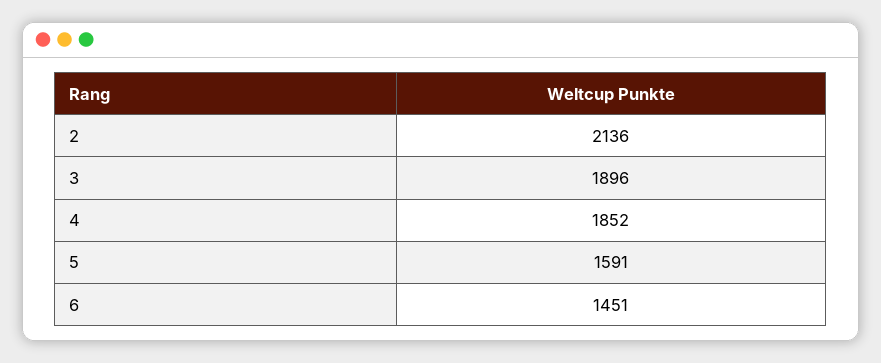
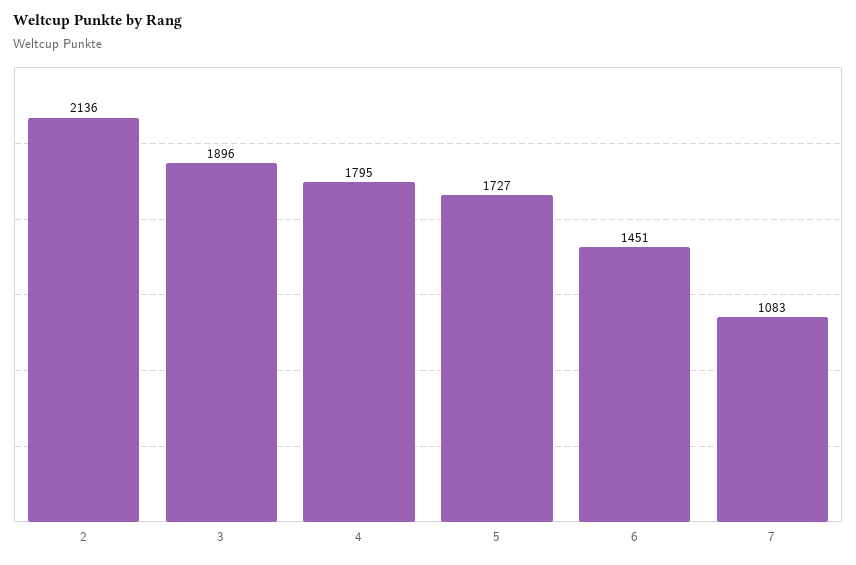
  {
    "2": 2136,
    "3": 1896,
-   "4": 1852,
+   "4": 1795,
-   "5": 1591,
+   "5": 1727,
-   "6": 1451
+   "6": 1451,
+   "7": 1083
  }

